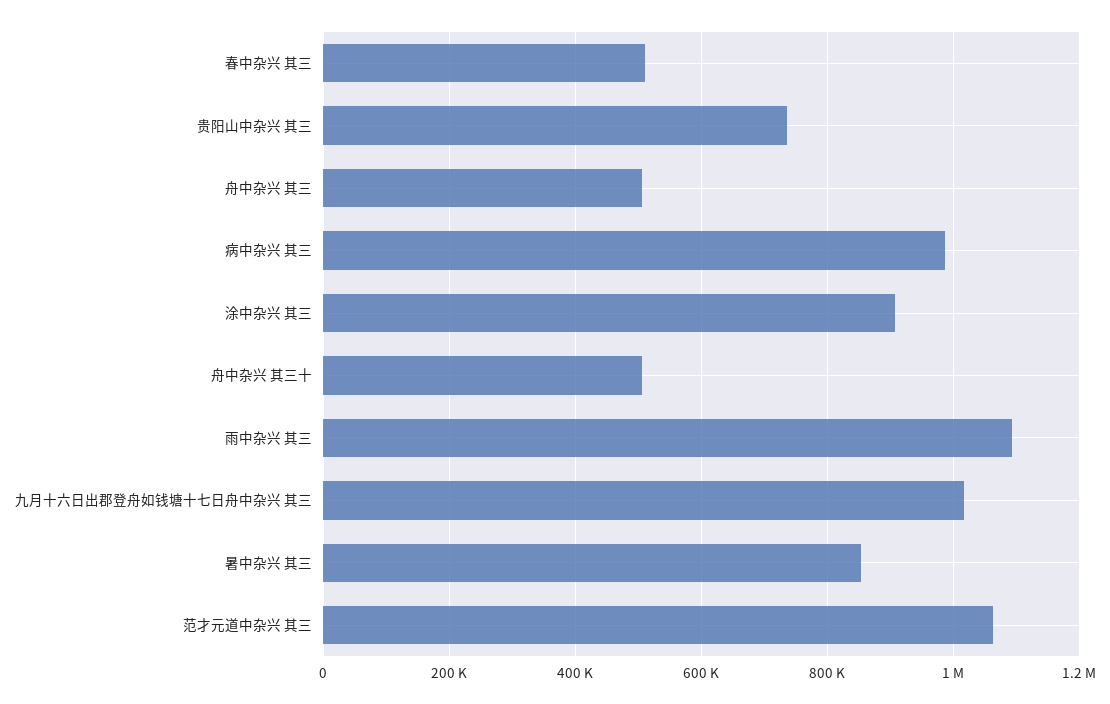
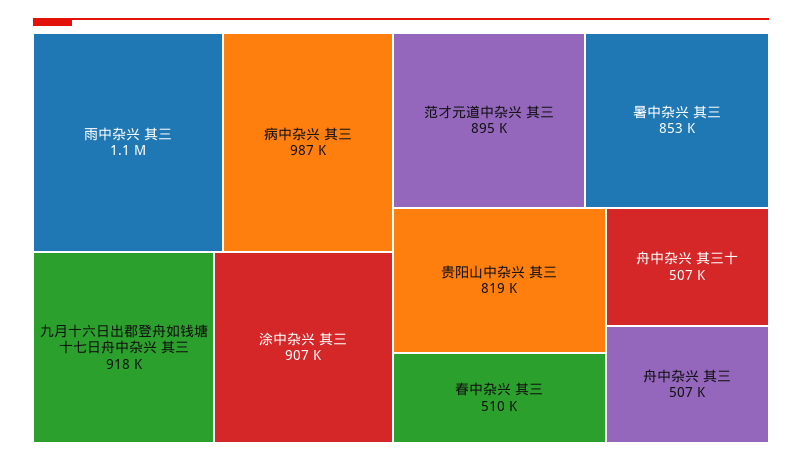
  {
    "春中杂兴 其三": 510000,
-   "贵阳山中杂兴 其三": 740000,
+   "贵阳山中杂兴 其三": 819000,
    "舟中杂兴 其三": 507000,
    "病中杂兴 其三": 987000,
    "涂中杂兴 其三": 907000,
    "舟中杂兴 其三十": 507000,
    "雨中杂兴 其三": 1100000,
-   "九月十六日出郡登舟如钱塘十七日舟中杂兴 其三": 1020000,
+   "九月十六日出郡登舟如钱塘十七日舟中杂兴 其三": 918000,
    "暑中杂兴 其三": 853000,
-   "范才元道中杂兴 其三": 1060000
+   "范才元道中杂兴 其三": 895000
  }

